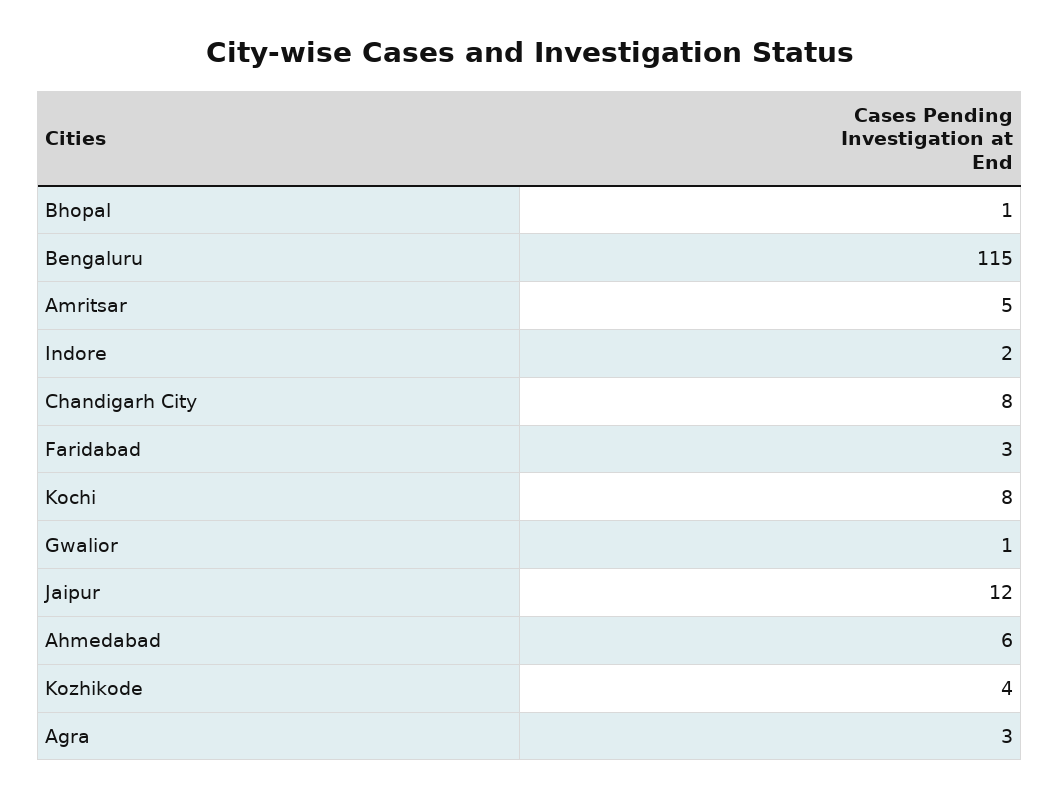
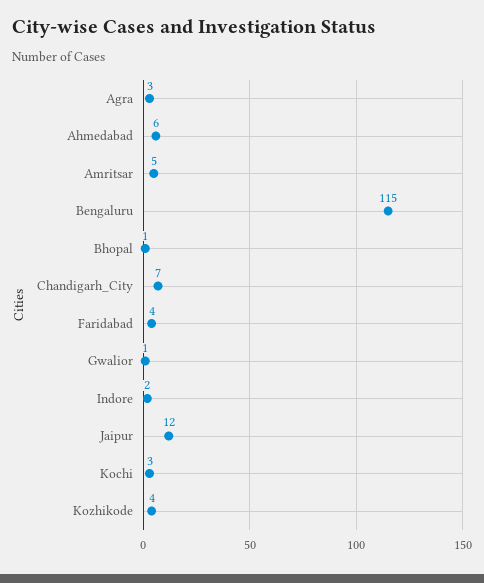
  {
    "Bhopal": 1,
    "Bengaluru": 115,
    "Amritsar": 5,
    "Indore": 2,
-   "Chandigarh City": 8,
+   "Chandigarh City": 7,
-   "Faridabad": 3,
+   "Faridabad": 4,
-   "Kochi": 8,
+   "Kochi": 3,
    "Gwalior": 1,
    "Jaipur": 12,
    "Ahmedabad": 6,
    "Kozhikode": 4,
    "Agra": 3
  }

